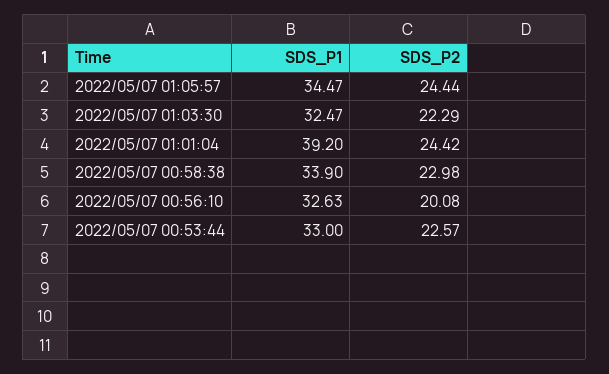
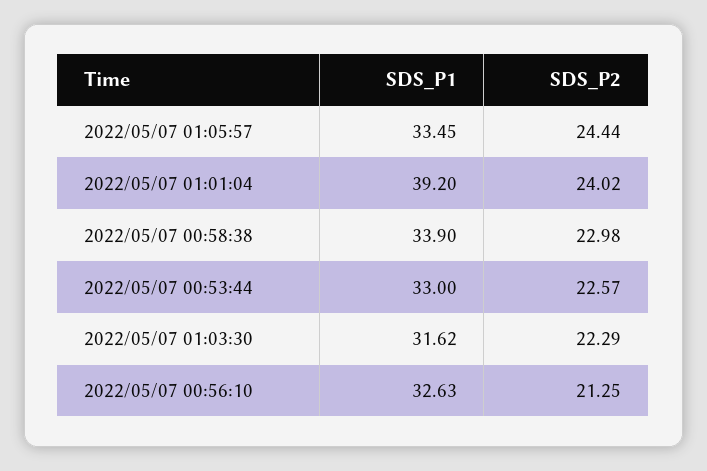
  {
    "SDS_P1": {
-     "2022/05/07 01:05:57": 34.47,
+     "2022/05/07 01:05:57": 33.45,
-     "2022/05/07 01:03:30": 32.47,
+     "2022/05/07 01:03:30": 31.62,
      "2022/05/07 01:01:04": 39.2,
      "2022/05/07 00:58:38": 33.9,
      "2022/05/07 00:56:10": 32.63,
      "2022/05/07 00:53:44": 33
    },
    "SDS_P2": {
      "2022/05/07 01:05:57": 24.44,
      "2022/05/07 01:03:30": 22.29,
-     "2022/05/07 01:01:04": 24.42,
+     "2022/05/07 01:01:04": 24.02,
      "2022/05/07 00:58:38": 22.98,
-     "2022/05/07 00:56:10": 20.08,
+     "2022/05/07 00:56:10": 21.25,
      "2022/05/07 00:53:44": 22.57
    }
  }

